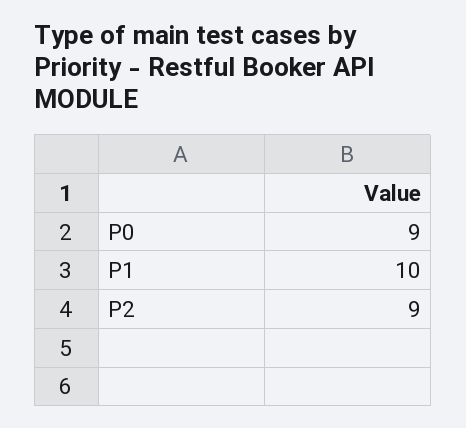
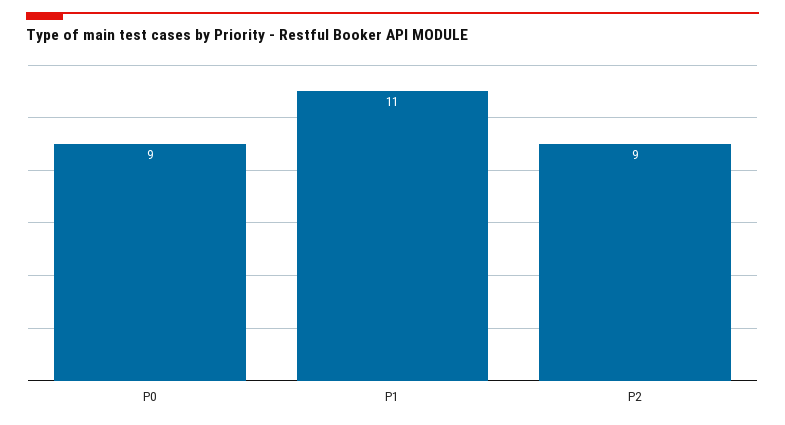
  {
    "P0": 9,
-   "P1": 10,
+   "P1": 11,
    "P2": 9
  }

